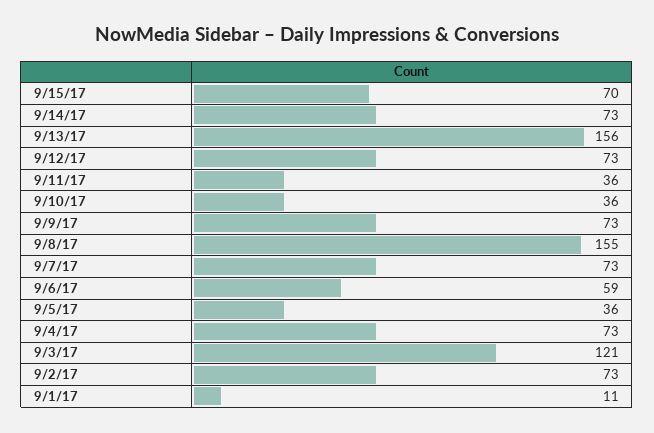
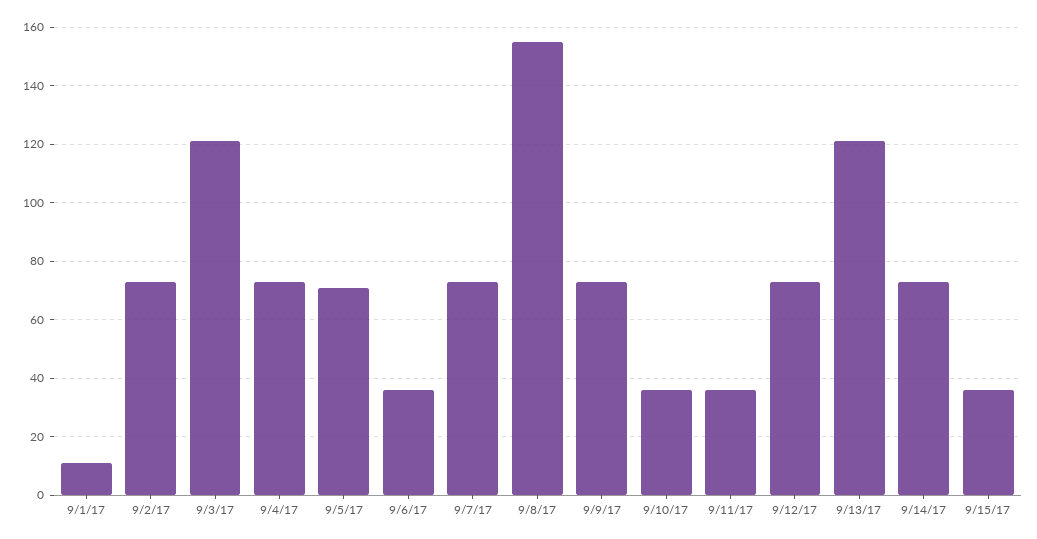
  {
-   "9/15/17": 70,
+   "9/15/17": 35,
    "9/14/17": 73,
-   "9/13/17": 156,
+   "9/13/17": 120,
    "9/12/17": 73,
    "9/11/17": 36,
    "9/10/17": 36,
    "9/9/17": 73,
    "9/8/17": 155,
    "9/7/17": 73,
-   "9/6/17": 59,
+   "9/6/17": 35,
-   "9/5/17": 36,
+   "9/5/17": 70,
    "9/4/17": 73,
    "9/3/17": 121,
    "9/2/17": 73,
    "9/1/17": 11
  }

